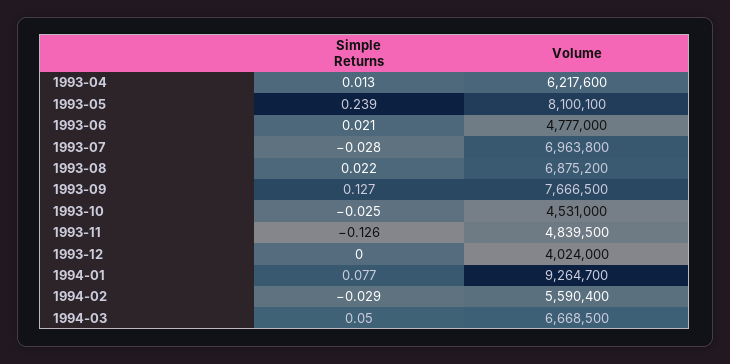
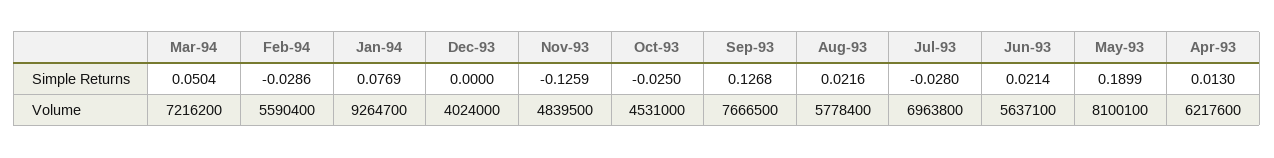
  {
    "Simple Returns": {
      "1993-04": 0.013,
-     "1993-05": 0.239,
+     "1993-05": 0.1899,
      "1993-06": 0.0214,
      "1993-07": -0.028,
      "1993-08": 0.0216,
      "1993-09": 0.1268,
      "1993-10": -0.025,
      "1993-11": -0.1259,
      "1993-12": 0,
      "1994-01": 0.0769,
      "1994-02": -0.0286,
      "1994-03": 0.0504
    },
    "Volume": {
      "1993-04": 6217600,
      "1993-05": 8100100,
-     "1993-06": 4777000,
+     "1993-06": 5637100,
      "1993-07": 6963800,
-     "1993-08": 6875200,
+     "1993-08": 5778400,
      "1993-09": 7666500,
      "1993-10": 4531000,
      "1993-11": 4839500,
      "1993-12": 4024000,
      "1994-01": 9264700,
      "1994-02": 5590400,
-     "1994-03": 6668500
+     "1994-03": 7216200
    }
  }

